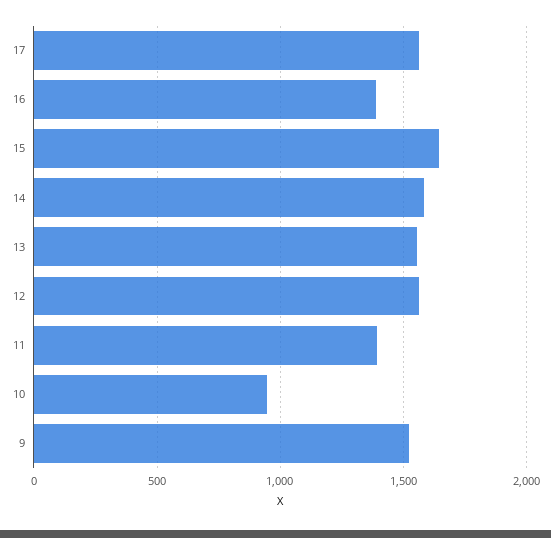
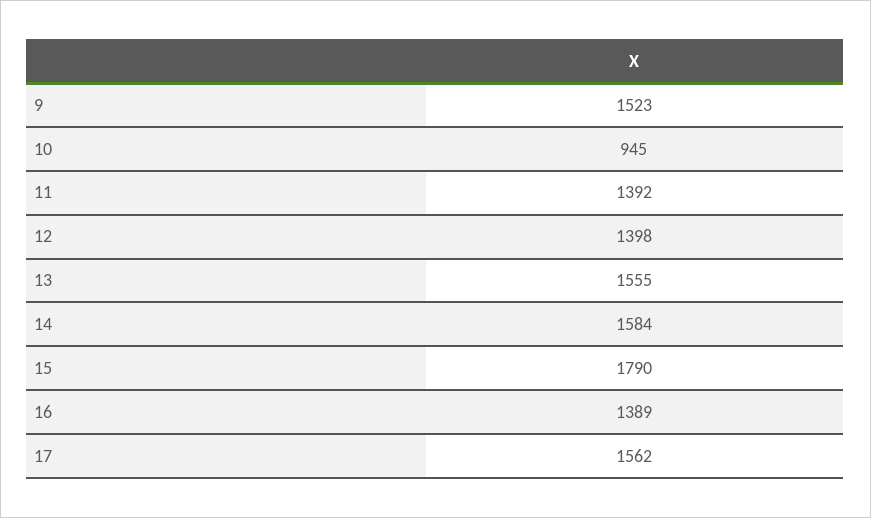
  {
    "17": 1562,
    "16": 1389,
-   "15": 1650,
+   "15": 1790,
    "14": 1584,
    "13": 1555,
-   "12": 1550,
+   "12": 1398,
    "11": 1392,
    "10": 945,
    "9": 1523
  }

